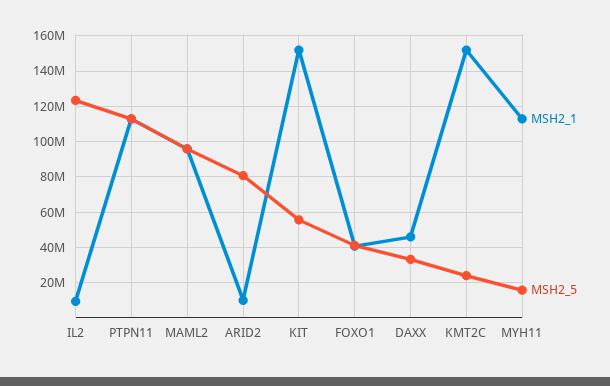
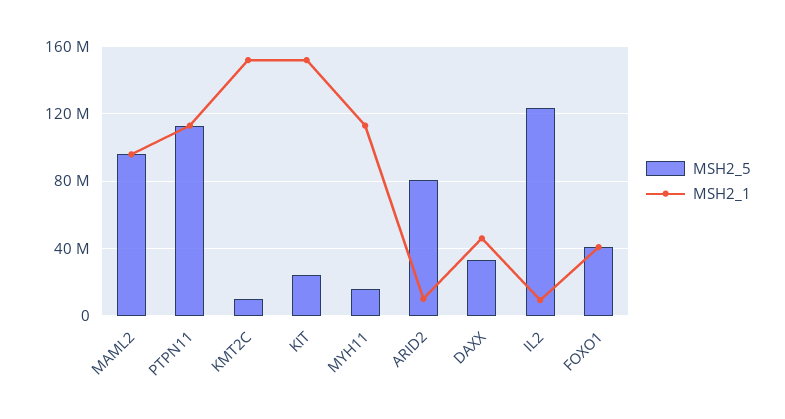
  {
    "MSH2_1": {
      "IL2": 10000000,
      "PTPN11": 115000000,
      "MAML2": 95000000,
      "ARID2": 10000000,
      "KIT": 150000000,
      "FOXO1": 40000000,
      "DAXX": 45000000,
      "KMT2C": 150000000,
      "MYH11": 115000000
    },
    "MSH2_5": {
      "IL2": 125000000,
      "PTPN11": 115000000,
      "MAML2": 95000000,
      "ARID2": 80000000,
-     "KIT": 55000000,
+     "KIT": 25000000,
      "FOXO1": 40000000,
      "DAXX": 35000000,
-     "KMT2C": 25000000,
+     "KMT2C": 10000000,
      "MYH11": 15000000
    }
  }

